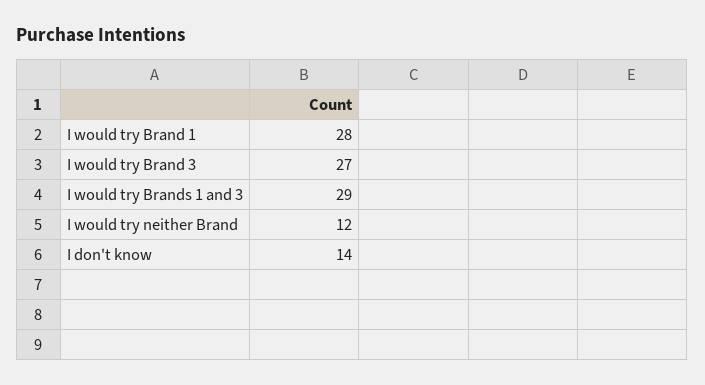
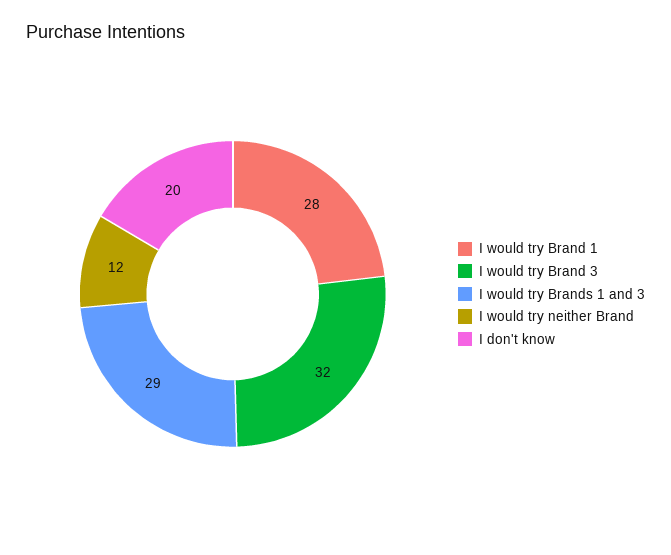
  {
    "I would try Brand 1": 28,
-   "I would try Brand 3": 27,
+   "I would try Brand 3": 32,
    "I would try Brands 1 and 3": 29,
    "I would try neither Brand": 12,
-   "I don't know": 14
+   "I don't know": 20
  }

